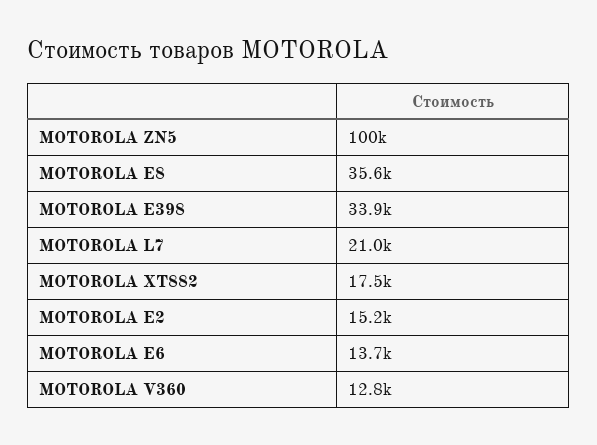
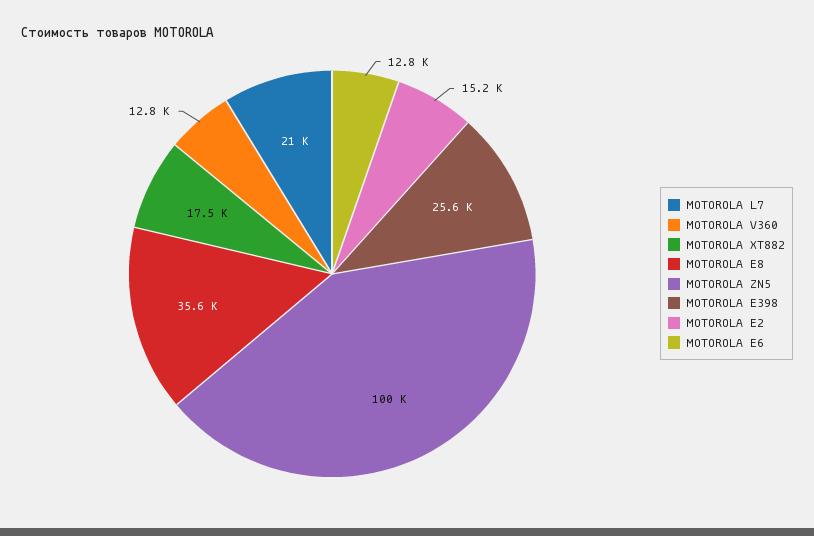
  {
    "MOTOROLA ZN5": 100000,
    "MOTOROLA E8": 35600,
-   "MOTOROLA E398": 33900,
+   "MOTOROLA E398": 25600,
    "MOTOROLA L7": 21000,
    "MOTOROLA XT882": 17500,
    "MOTOROLA E2": 15200,
-   "MOTOROLA E6": 13700,
+   "MOTOROLA E6": 12800,
    "MOTOROLA V360": 12800
  }

